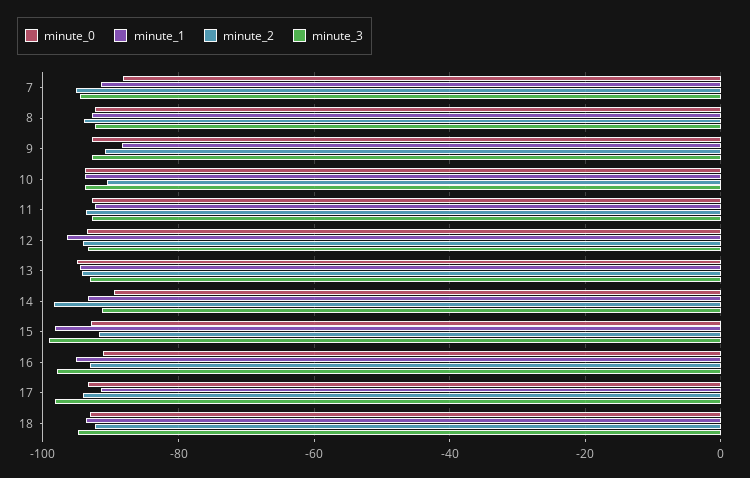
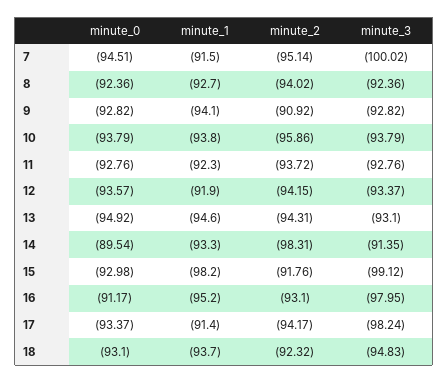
  {
    "minute_0": {
-     "7": -88,
+     "7": -94.51,
      "8": -92.36,
      "9": -92.82,
      "10": -93.79,
      "11": -92.76,
      "12": -93.57,
      "13": -94.92,
      "14": -89.54,
      "15": -92.98,
      "16": -91.17,
      "17": -93.37,
      "18": -93.1
    },
    "minute_1": {
      "7": -91.5,
      "8": -92.7,
-     "9": -88,
+     "9": -94.1,
      "10": -93.8,
      "11": -92.3,
-     "12": -96,
+     "12": -91.9,
      "13": -94.6,
      "14": -93.3,
      "15": -98.2,
      "16": -95.2,
      "17": -91.4,
      "18": -93.7
    },
    "minute_2": {
      "7": -95.14,
      "8": -94.02,
      "9": -90.92,
-     "10": -90,
+     "10": -95.86,
      "11": -93.72,
      "12": -94.15,
      "13": -94.31,
      "14": -98.31,
      "15": -91.76,
      "16": -93.1,
      "17": -94.17,
      "18": -92.32
    },
    "minute_3": {
-     "7": -94,
+     "7": -100.02,
      "8": -92.36,
      "9": -92.82,
      "10": -93.79,
      "11": -92.76,
      "12": -93.37,
      "13": -93.1,
      "14": -91.35,
      "15": -99.12,
      "16": -97.95,
      "17": -98.24,
      "18": -94.83
    }
  }

